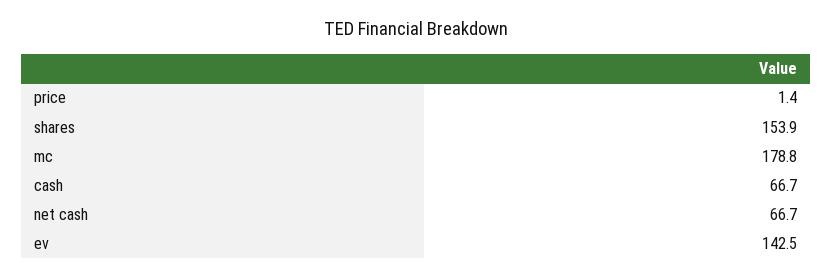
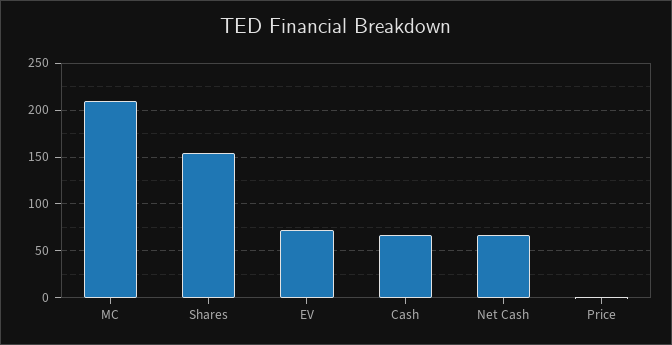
  {
    "price": 1.4,
    "shares": 153.9,
-   "mc": 178.8,
+   "mc": 210,
    "cash": 66.7,
    "net cash": 66.7,
-   "ev": 142.5
+   "ev": 70
  }

